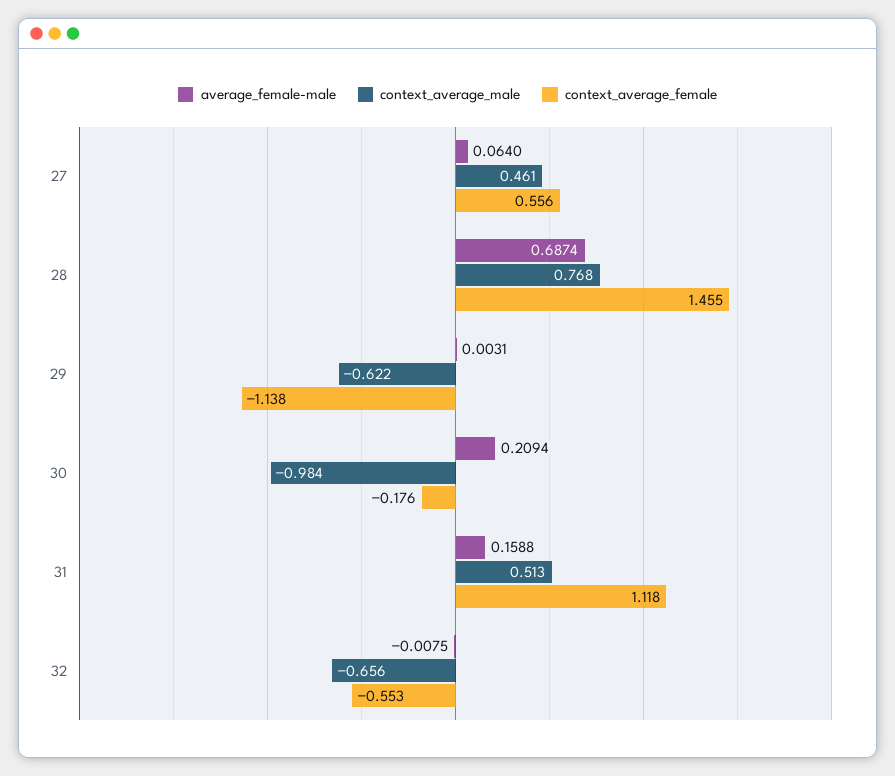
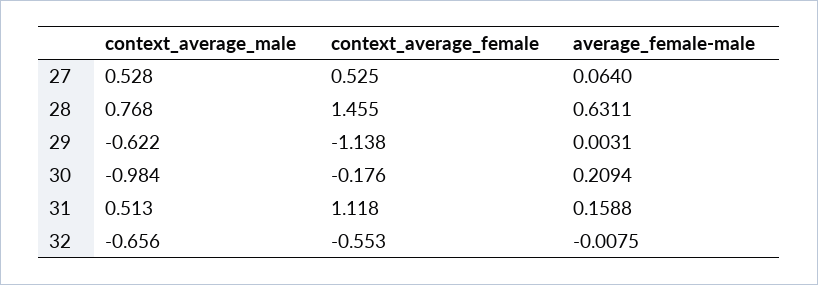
  {
    "average_female-male": {
      "27": 0.064,
-     "28": 0.6874,
+     "28": 0.6311,
      "29": 0.0031,
      "30": 0.2094,
      "31": 0.1588,
      "32": -0.0075
    },
    "context_average_male": {
-     "27": 0.461,
+     "27": 0.528,
      "28": 0.768,
      "29": -0.622,
      "30": -0.984,
      "31": 0.513,
      "32": -0.656
    },
    "context_average_female": {
-     "27": 0.556,
+     "27": 0.525,
      "28": 1.455,
      "29": -1.138,
      "30": -0.176,
      "31": 1.118,
      "32": -0.553
    }
  }

